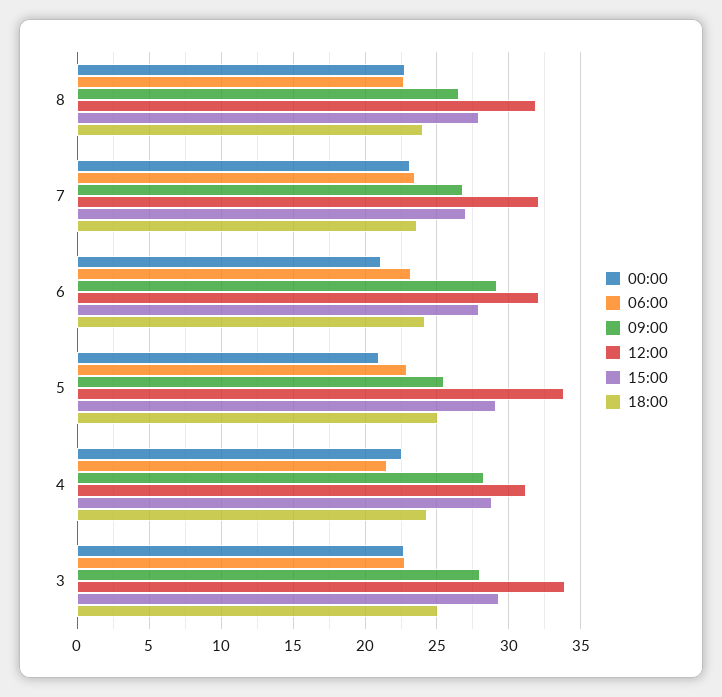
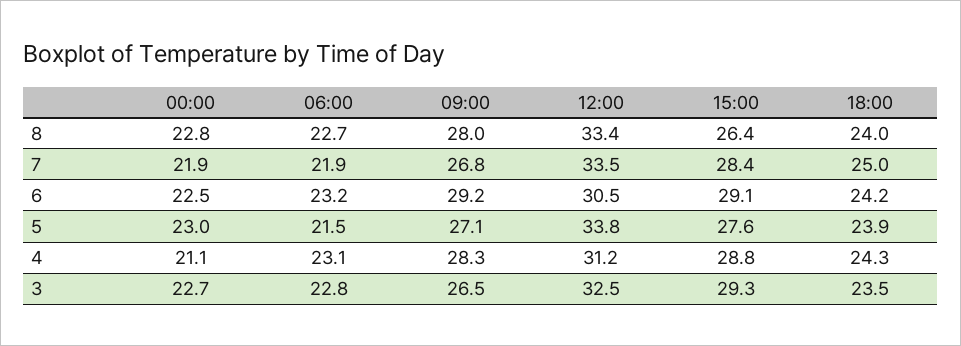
  {
    "00:00": {
      "8": 22.8,
-     "7": 23,
+     "7": 21.9,
-     "6": 21,
+     "6": 22.5,
-     "5": 21,
+     "5": 23,
-     "4": 22.5,
+     "4": 21.1,
      "3": 22.7
    },
    "06:00": {
      "8": 22.7,
-     "7": 23.5,
+     "7": 21.9,
      "6": 23.2,
-     "5": 23,
+     "5": 21.5,
-     "4": 21.5,
+     "4": 23.1,
      "3": 22.8
    },
    "09:00": {
-     "8": 26.5,
+     "8": 28,
      "7": 26.8,
      "6": 29.2,
-     "5": 25.5,
+     "5": 27.1,
      "4": 28.3,
-     "3": 28
+     "3": 26.5
    },
    "12:00": {
-     "8": 32,
+     "8": 33.4,
-     "7": 32,
+     "7": 33.5,
-     "6": 32,
+     "6": 30.5,
      "5": 33.8,
      "4": 31.2,
-     "3": 34
+     "3": 32.5
    },
    "15:00": {
-     "8": 28,
+     "8": 26.4,
-     "7": 27,
+     "7": 28.4,
-     "6": 28,
+     "6": 29.1,
-     "5": 29,
+     "5": 27.6,
      "4": 28.8,
      "3": 29.3
    },
    "18:00": {
      "8": 24,
-     "7": 23.5,
+     "7": 25,
      "6": 24.2,
-     "5": 25,
+     "5": 23.9,
      "4": 24.3,
-     "3": 25
+     "3": 23.5
    }
  }

